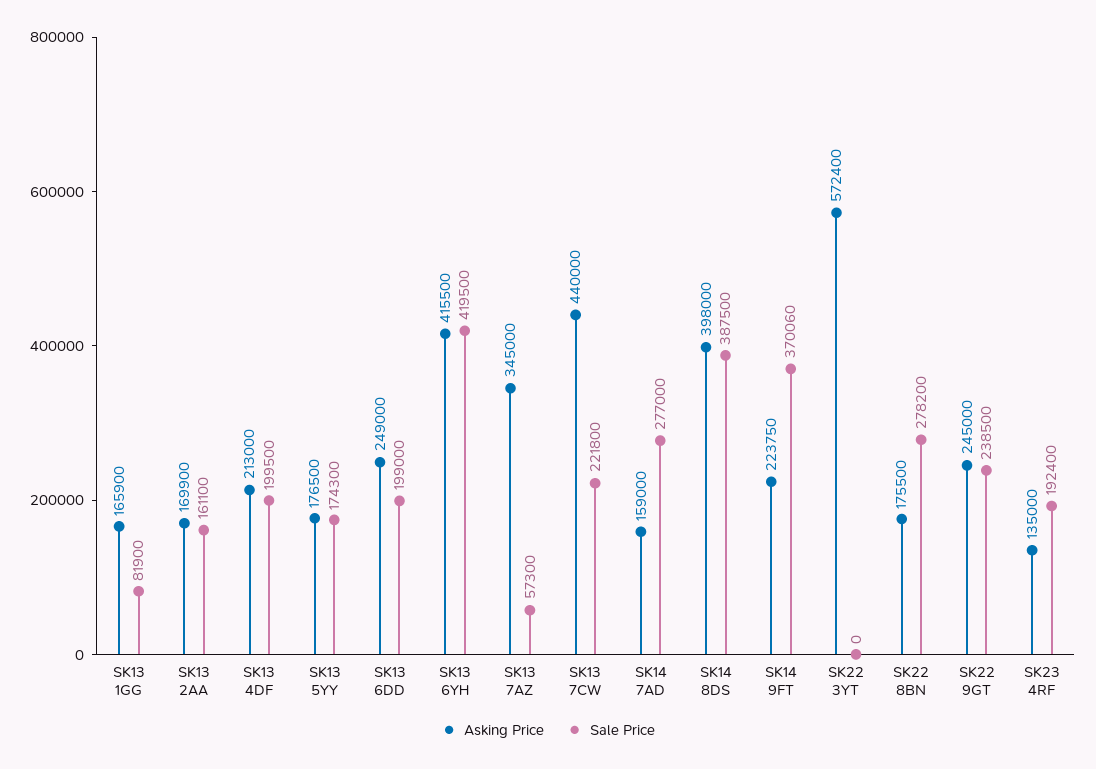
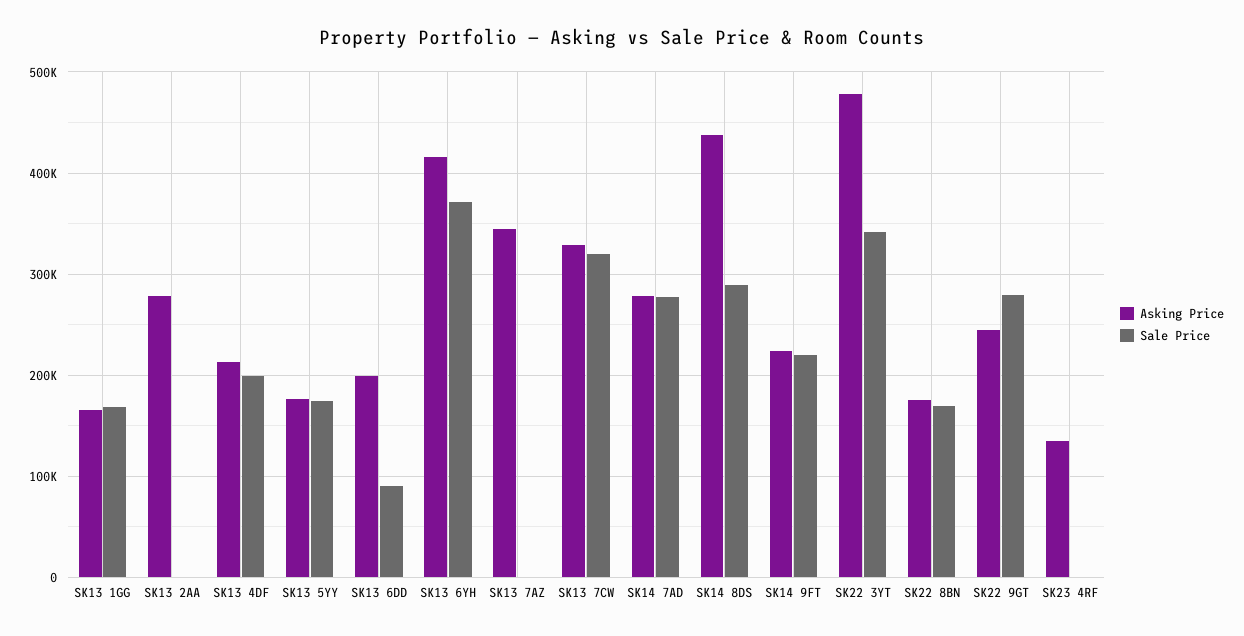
  {
    "Asking Price": {
      "SK13 1GG": 165900,
-     "SK13 2AA": 169900,
+     "SK13 2AA": 280000,
      "SK13 4DF": 213000,
      "SK13 5YY": 176500,
-     "SK13 6DD": 249000,
+     "SK13 6DD": 200000,
      "SK13 6YH": 415500,
      "SK13 7AZ": 345000,
-     "SK13 7CW": 440000,
+     "SK13 7CW": 330000,
-     "SK14 7AD": 159000,
+     "SK14 7AD": 280000,
-     "SK14 8DS": 398000,
+     "SK14 8DS": 440000,
      "SK14 9FT": 223750,
-     "SK22 3YT": 572400,
+     "SK22 3YT": 480000,
      "SK22 8BN": 175500,
      "SK22 9GT": 245000,
      "SK23 4RF": 135000
    },
    "Sale Price": {
-     "SK13 1GG": 81900,
+     "SK13 1GG": 170000,
-     "SK13 2AA": 161100,
+     "SK13 2AA": 0,
      "SK13 4DF": 199500,
      "SK13 5YY": 174300,
-     "SK13 6DD": 199000,
+     "SK13 6DD": 90000,
-     "SK13 6YH": 419500,
+     "SK13 6YH": 370000,
-     "SK13 7AZ": 57300,
+     "SK13 7AZ": 0,
-     "SK13 7CW": 221800,
+     "SK13 7CW": 320000,
      "SK14 7AD": 277000,
-     "SK14 8DS": 387500,
+     "SK14 8DS": 290000,
-     "SK14 9FT": 370060,
+     "SK14 9FT": 220000,
-     "SK22 3YT": 0,
+     "SK22 3YT": 340000,
-     "SK22 8BN": 278200,
+     "SK22 8BN": 170000,
-     "SK22 9GT": 238500,
+     "SK22 9GT": 280000,
-     "SK23 4RF": 192400
+     "SK23 4RF": 0
    }
  }

